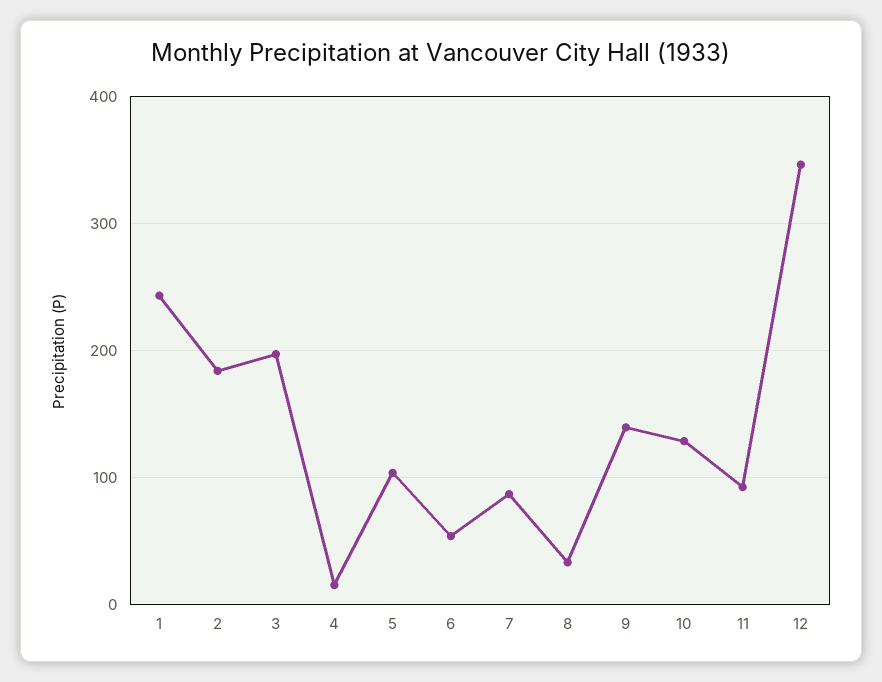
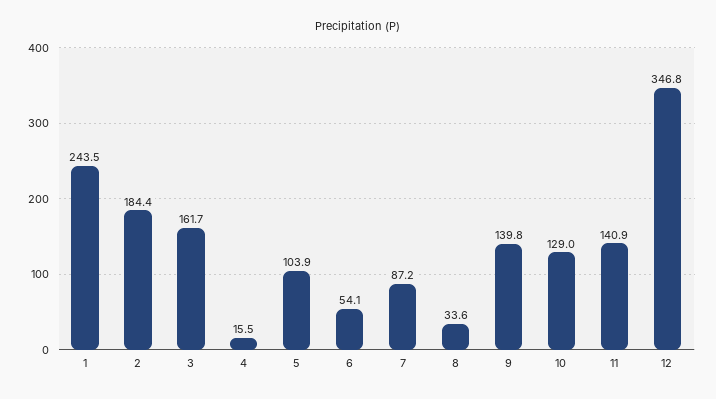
  {
    "1": 243.5,
    "2": 184.4,
-   "3": 200,
+   "3": 161.7,
    "4": 15.5,
    "5": 103.9,
    "6": 54.1,
    "7": 87.2,
    "8": 33.6,
    "9": 139.8,
    "10": 129,
-   "11": 90,
+   "11": 140.9,
    "12": 346.8
  }

